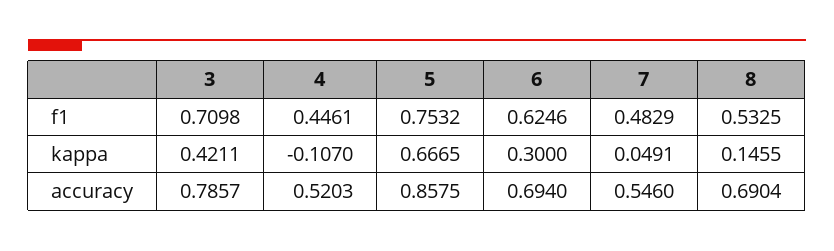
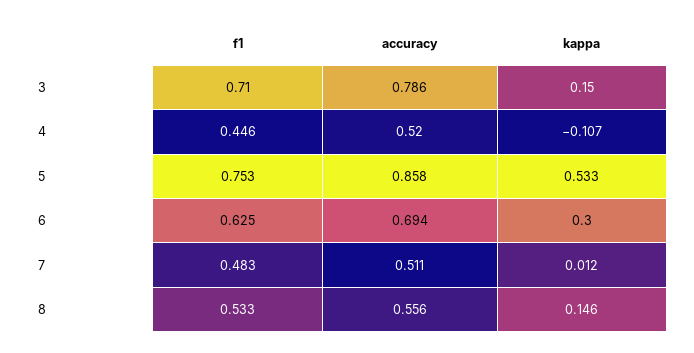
  {
    "3": {
      "f1": 0.7098,
-     "kappa": 0.4211,
+     "kappa": 0.15,
      "accuracy": 0.7857
    },
    "4": {
      "f1": 0.4461,
      "kappa": -0.107,
      "accuracy": 0.5203
    },
    "5": {
      "f1": 0.7532,
-     "kappa": 0.6665,
+     "kappa": 0.533,
      "accuracy": 0.8575
    },
    "6": {
      "f1": 0.6246,
      "kappa": 0.3,
      "accuracy": 0.694
    },
    "7": {
      "f1": 0.4829,
-     "kappa": 0.0491,
+     "kappa": 0.012,
-     "accuracy": 0.546
+     "accuracy": 0.511
    },
    "8": {
      "f1": 0.5325,
      "kappa": 0.1455,
-     "accuracy": 0.6904
+     "accuracy": 0.556
    }
  }

